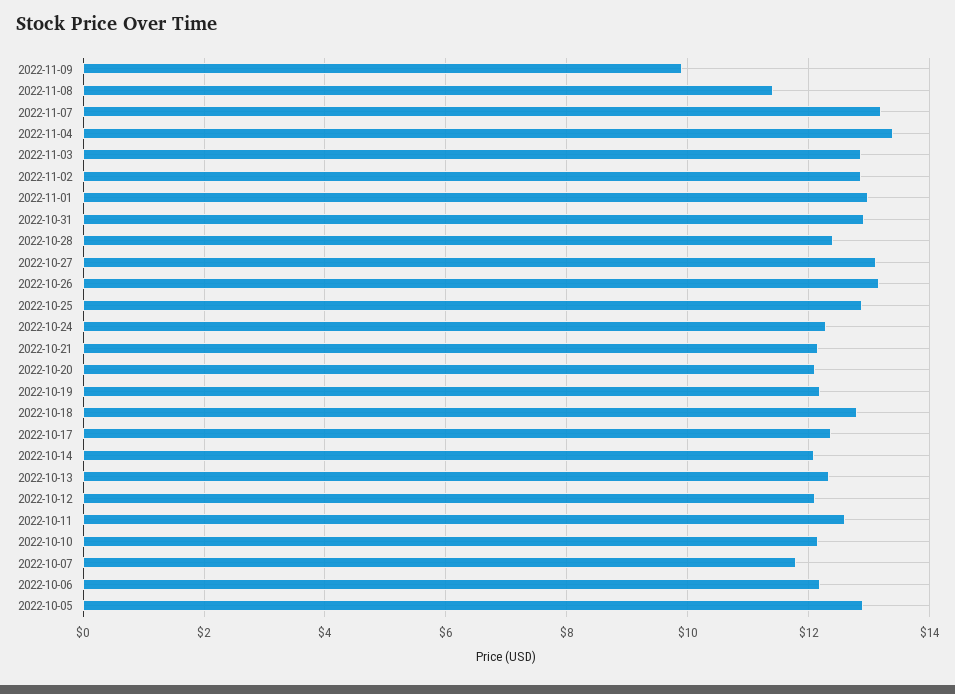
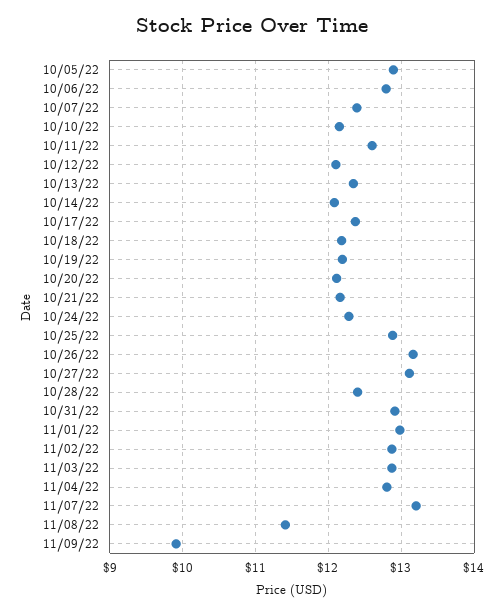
  {
    "2022-11-09": 9.9,
    "2022-11-08": 11.4,
    "2022-11-07": 13.2,
-   "2022-11-04": 13.4,
+   "2022-11-04": 12.8,
    "2022-11-03": 12.9,
    "2022-11-02": 12.9,
    "2022-11-01": 13,
    "2022-10-31": 12.9,
    "2022-10-28": 12.4,
    "2022-10-27": 13.1,
    "2022-10-26": 13.2,
    "2022-10-25": 12.9,
    "2022-10-24": 12.3,
    "2022-10-21": 12.2,
    "2022-10-20": 12.1,
    "2022-10-19": 12.2,
-   "2022-10-18": 12.8,
+   "2022-10-18": 12.2,
    "2022-10-17": 12.4,
    "2022-10-14": 12.1,
    "2022-10-13": 12.3,
    "2022-10-12": 12.1,
    "2022-10-11": 12.6,
    "2022-10-10": 12.2,
-   "2022-10-07": 11.8,
+   "2022-10-07": 12.4,
-   "2022-10-06": 12.2,
+   "2022-10-06": 12.8,
    "2022-10-05": 12.9
  }

